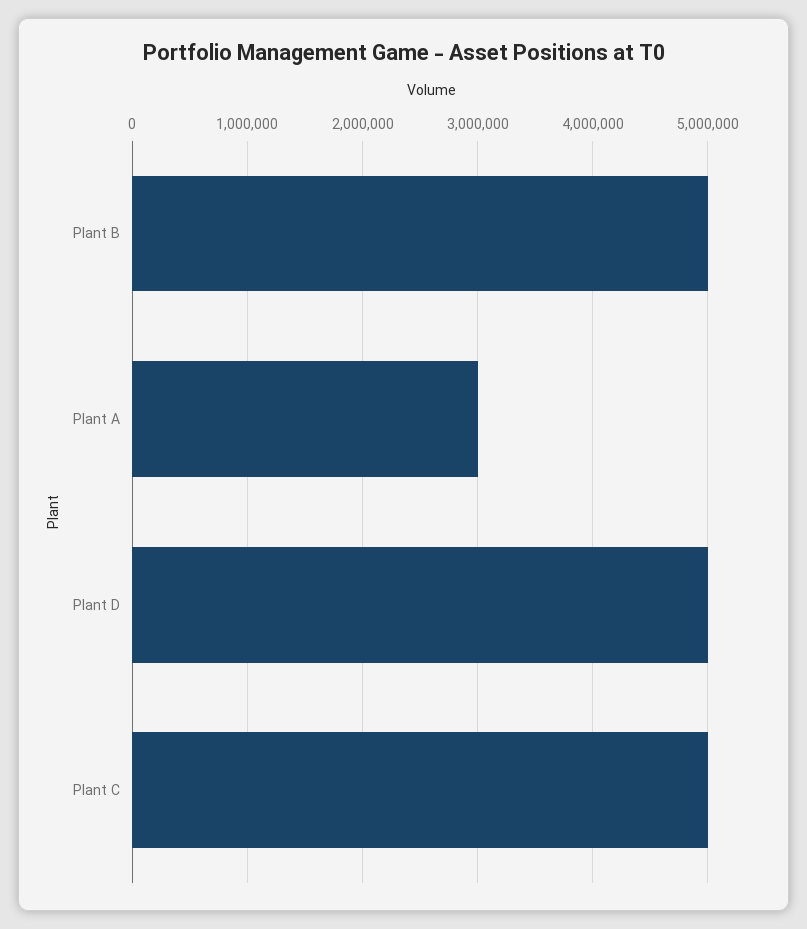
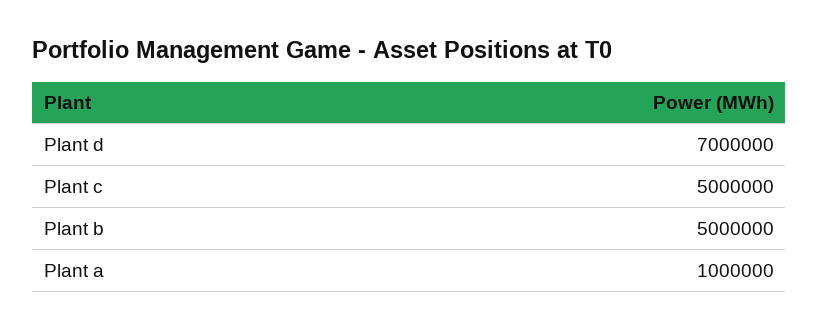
  {
    "Plant B": 5000000,
-   "Plant A": 3000000,
+   "Plant A": 1000000,
-   "Plant D": 5000000,
+   "Plant D": 7000000,
    "Plant C": 5000000
  }

